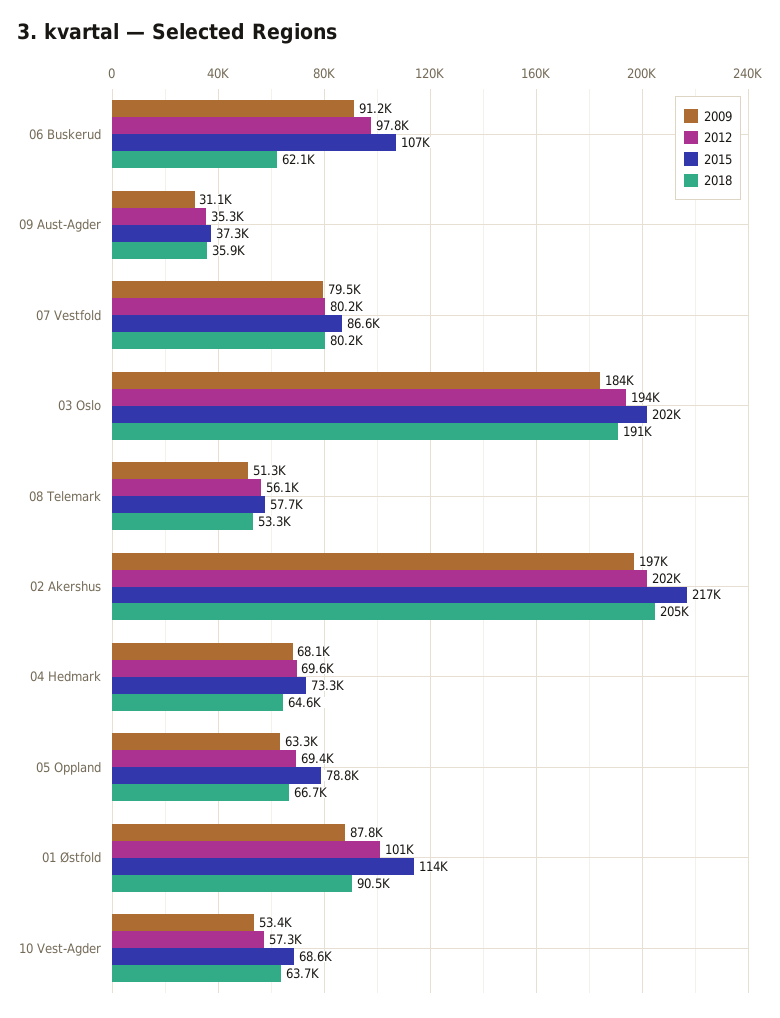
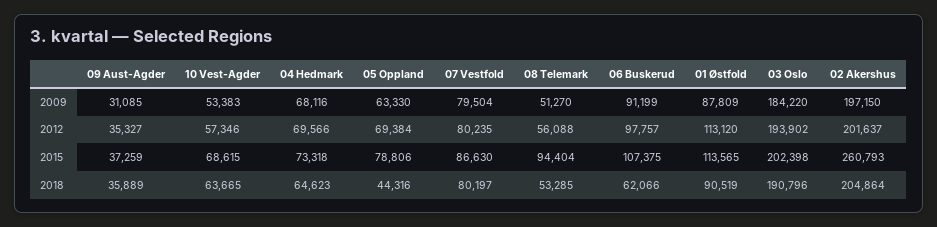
  {
    "2009": {
      "06 Buskerud": 91199,
      "09 Aust-Agder": 31085,
      "07 Vestfold": 79504,
      "03 Oslo": 184220,
      "08 Telemark": 51270,
      "02 Akershus": 197150,
      "04 Hedmark": 68116,
      "05 Oppland": 63330,
      "01 Østfold": 87809,
      "10 Vest-Agder": 53383
    },
    "2012": {
      "06 Buskerud": 97757,
      "09 Aust-Agder": 35327,
      "07 Vestfold": 80235,
      "03 Oslo": 193902,
      "08 Telemark": 56088,
      "02 Akershus": 201637,
      "04 Hedmark": 69566,
      "05 Oppland": 69384,
-     "01 Østfold": 101000,
+     "01 Østfold": 113120,
      "10 Vest-Agder": 57346
    },
    "2015": {
      "06 Buskerud": 107375,
      "09 Aust-Agder": 37259,
      "07 Vestfold": 86630,
      "03 Oslo": 202398,
-     "08 Telemark": 57700,
+     "08 Telemark": 94404,
-     "02 Akershus": 217000,
+     "02 Akershus": 260793,
      "04 Hedmark": 73318,
      "05 Oppland": 78806,
      "01 Østfold": 113565,
      "10 Vest-Agder": 68615
    },
    "2018": {
      "06 Buskerud": 62066,
      "09 Aust-Agder": 35889,
      "07 Vestfold": 80197,
      "03 Oslo": 190796,
      "08 Telemark": 53285,
      "02 Akershus": 204864,
      "04 Hedmark": 64623,
-     "05 Oppland": 66700,
+     "05 Oppland": 44316,
      "01 Østfold": 90519,
      "10 Vest-Agder": 63665
    }
  }

